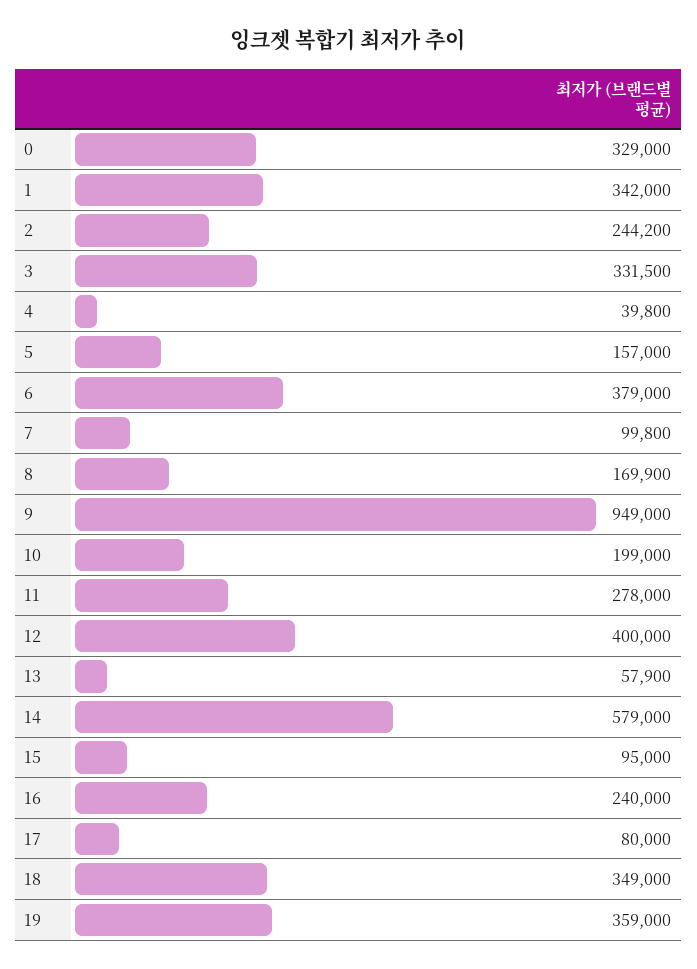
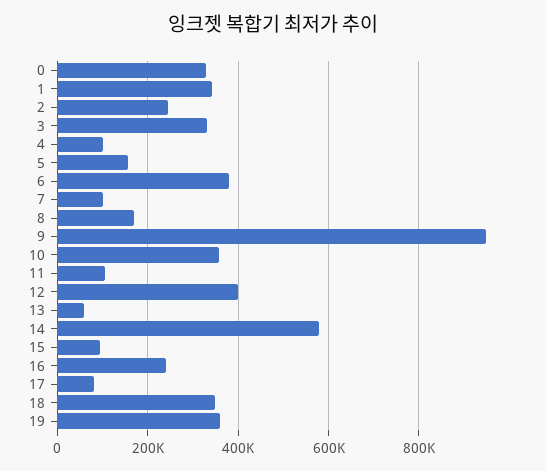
  {
    "0": 329000,
    "1": 342000,
    "2": 244200,
    "3": 331500,
-   "4": 39800,
+   "4": 100000,
    "5": 157000,
    "6": 379000,
    "7": 99800,
    "8": 169900,
    "9": 949000,
-   "10": 199000,
+   "10": 360000,
-   "11": 278000,
+   "11": 100000,
    "12": 400000,
    "13": 57900,
    "14": 579000,
    "15": 95000,
    "16": 240000,
    "17": 80000,
    "18": 349000,
    "19": 359000
  }

